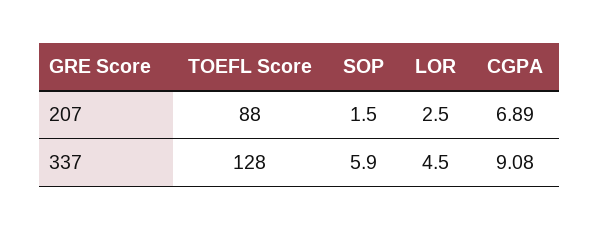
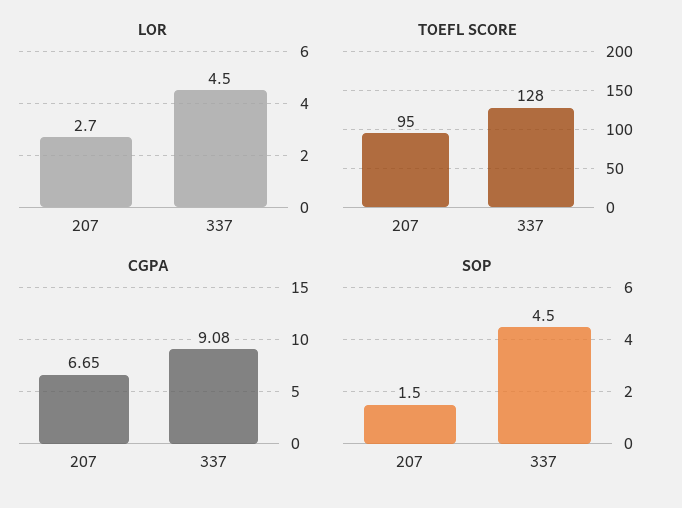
  {
    "TOEFL Score": {
-     "207": 88,
+     "207": 95,
      "337": 128
    },
    "SOP": {
      "207": 1.5,
-     "337": 5.9
+     "337": 4.5
    },
    "LOR": {
-     "207": 2.5,
+     "207": 2.7,
      "337": 4.5
    },
    "CGPA": {
-     "207": 6.89,
+     "207": 6.65,
      "337": 9.08
    }
  }

